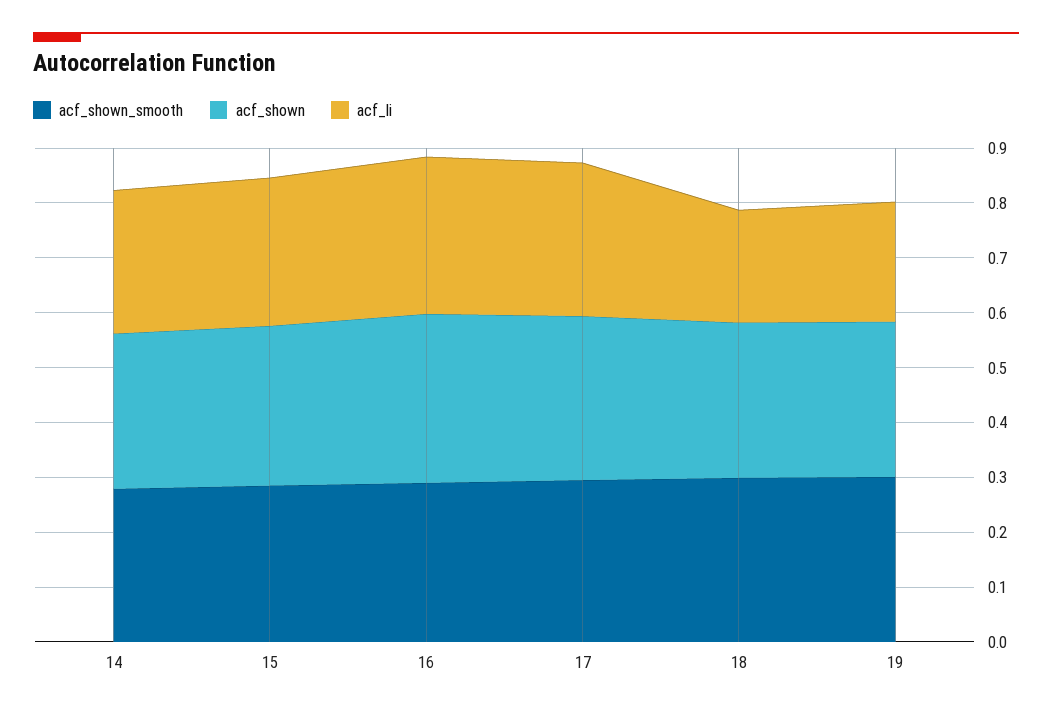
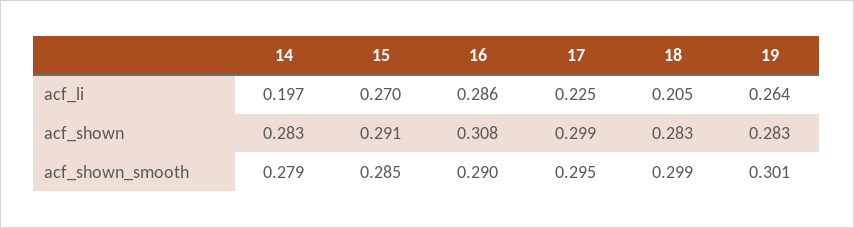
  {
    "acf_shown_smooth": {
      "14": 0.279,
      "15": 0.285,
      "16": 0.29,
      "17": 0.295,
      "18": 0.299,
      "19": 0.301
    },
    "acf_shown": {
      "14": 0.283,
      "15": 0.291,
      "16": 0.308,
      "17": 0.299,
      "18": 0.283,
      "19": 0.283
    },
    "acf_li": {
-     "14": 0.26,
+     "14": 0.197,
      "15": 0.27,
      "16": 0.286,
-     "17": 0.28,
+     "17": 0.225,
      "18": 0.205,
-     "19": 0.22
+     "19": 0.264
    }
  }

